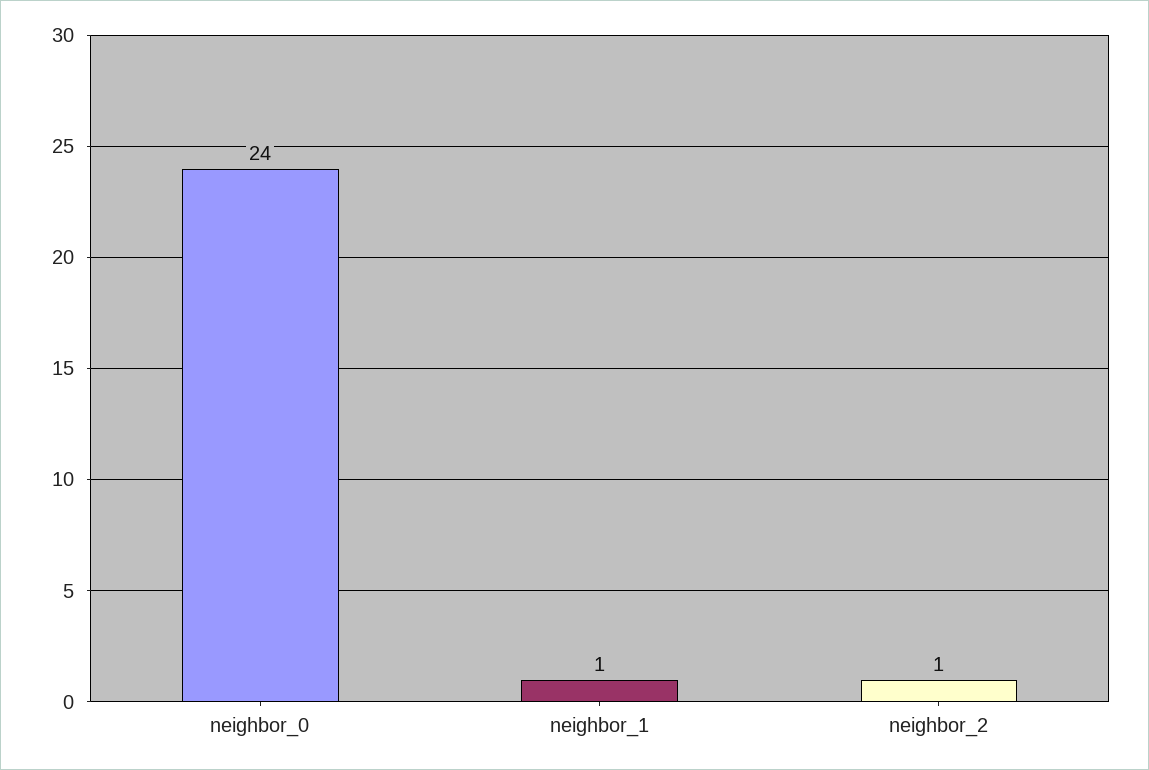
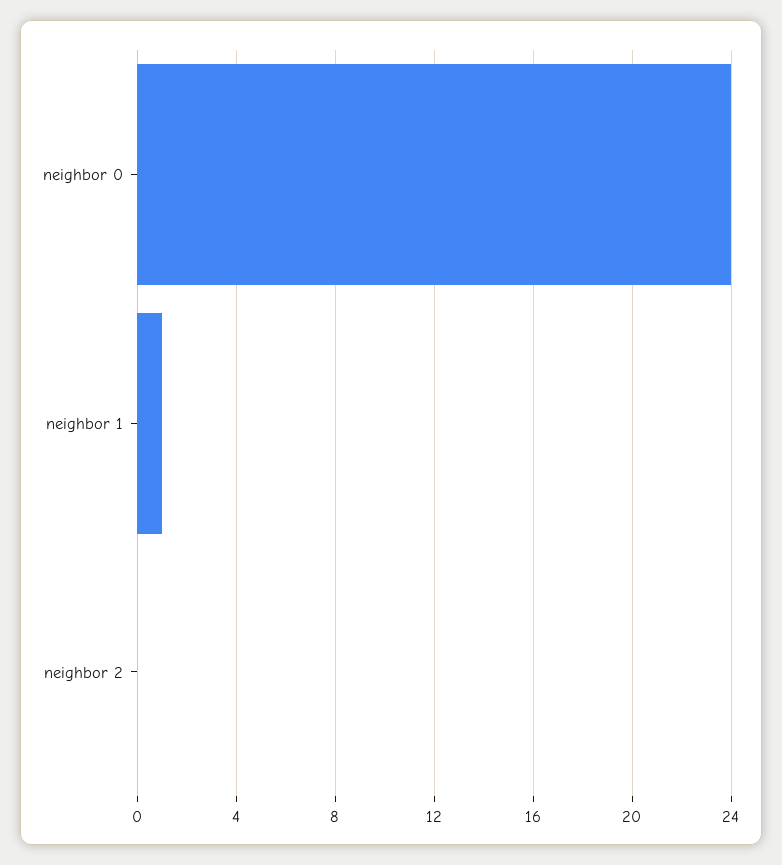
  {
    "neighbor_0": 24,
    "neighbor_1": 1,
-   "neighbor_2": 1
+   "neighbor_2": 0
  }

